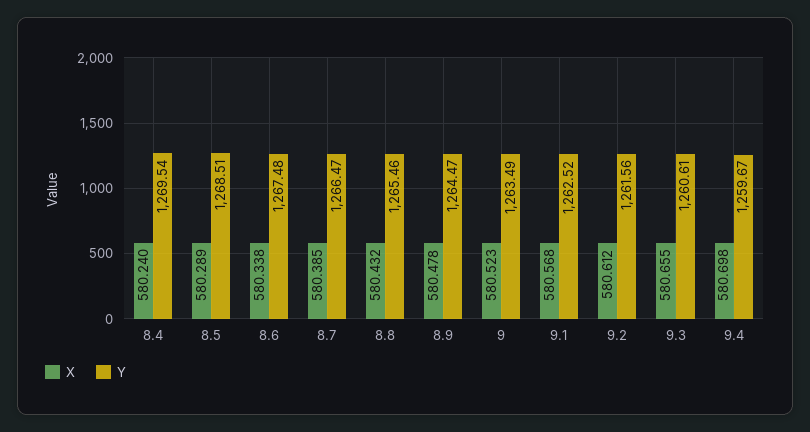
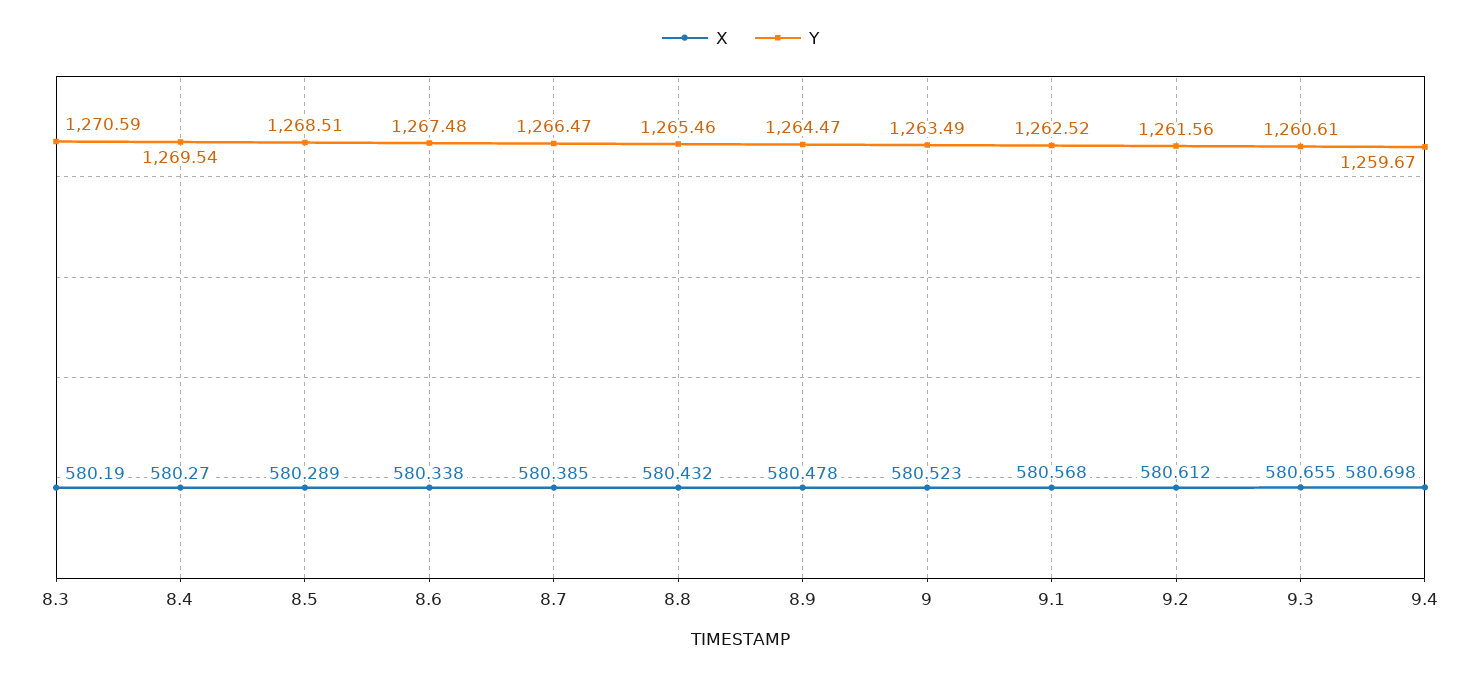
  {
    "X": {
-     "8.4": 580.24,
+     "8.4": 580.27,
      "8.5": 580.289,
      "8.6": 580.338,
      "8.7": 580.385,
      "8.8": 580.432,
      "8.9": 580.478,
      "9": 580.523,
      "9.1": 580.568,
      "9.2": 580.612,
      "9.3": 580.655,
-     "9.4": 580.698
+     "9.4": 580.698,
+     "8.3": 580.19
    },
    "Y": {
      "8.4": 1269.54,
      "8.5": 1268.51,
      "8.6": 1267.48,
      "8.7": 1266.47,
      "8.8": 1265.46,
      "8.9": 1264.47,
      "9": 1263.49,
      "9.1": 1262.52,
      "9.2": 1261.56,
      "9.3": 1260.61,
-     "9.4": 1259.67
+     "9.4": 1259.67,
+     "8.3": 1270.59
    }
  }

